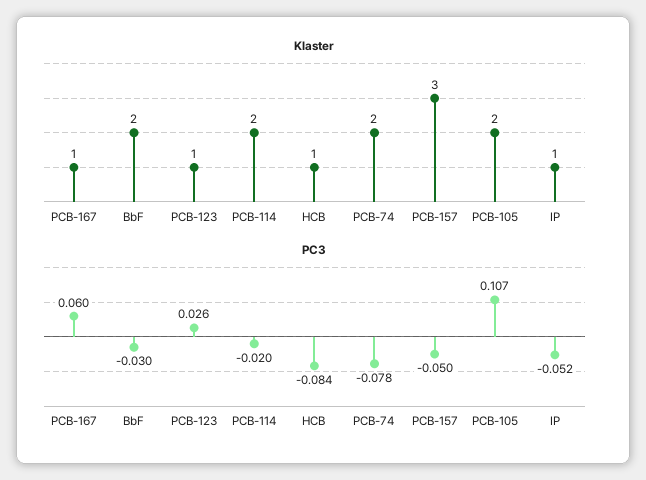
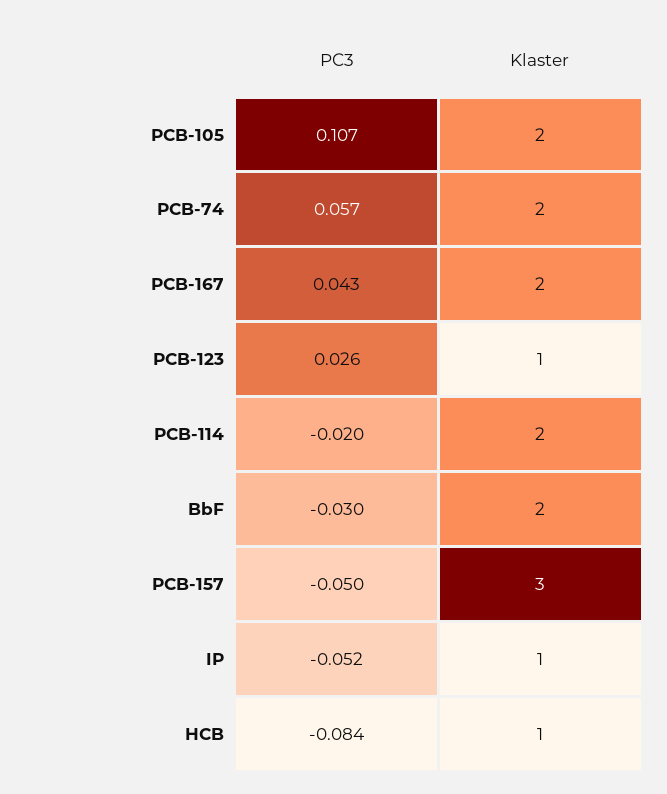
  {
    "Klaster": {
-     "PCB-167": 1,
+     "PCB-167": 2,
      "BbF": 2,
      "PCB-123": 1,
      "PCB-114": 2,
      "HCB": 1,
      "PCB-74": 2,
      "PCB-157": 3,
      "PCB-105": 2,
      "IP": 1
    },
    "PC3": {
-     "PCB-167": 0.06,
+     "PCB-167": 0.043,
      "BbF": -0.03,
      "PCB-123": 0.026,
      "PCB-114": -0.02,
      "HCB": -0.084,
-     "PCB-74": -0.078,
+     "PCB-74": 0.057,
      "PCB-157": -0.05,
      "PCB-105": 0.107,
      "IP": -0.052
    }
  }

